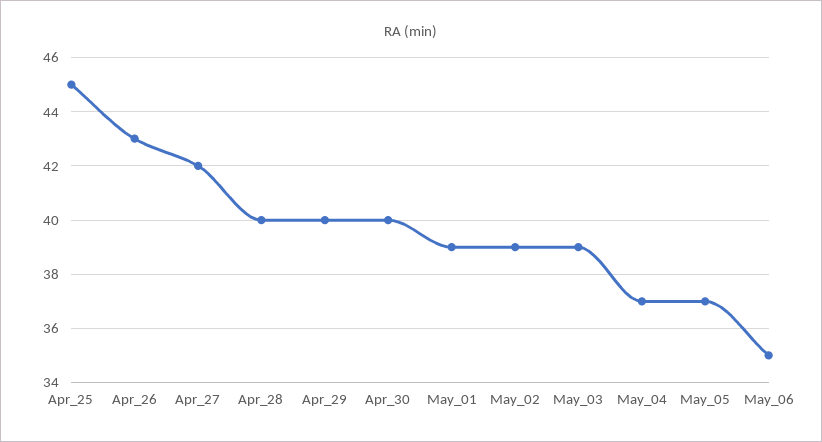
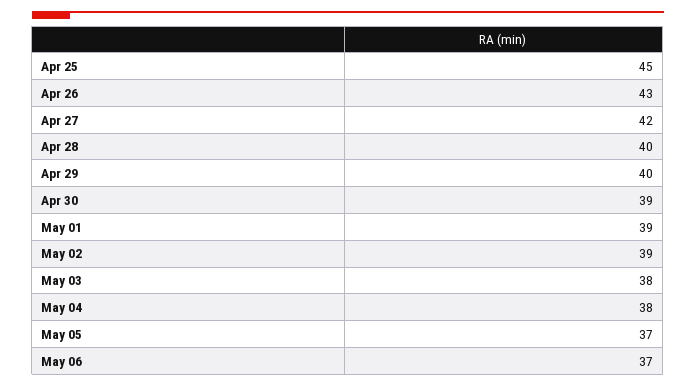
  {
    "Apr_25": 45,
    "Apr_26": 43,
    "Apr_27": 42,
    "Apr_28": 40,
    "Apr_29": 40,
-   "Apr_30": 40,
+   "Apr_30": 39,
    "May_01": 39,
    "May_02": 39,
-   "May_03": 39,
+   "May_03": 38,
-   "May_04": 37,
+   "May_04": 38,
    "May_05": 37,
-   "May_06": 35
+   "May_06": 37
  }

